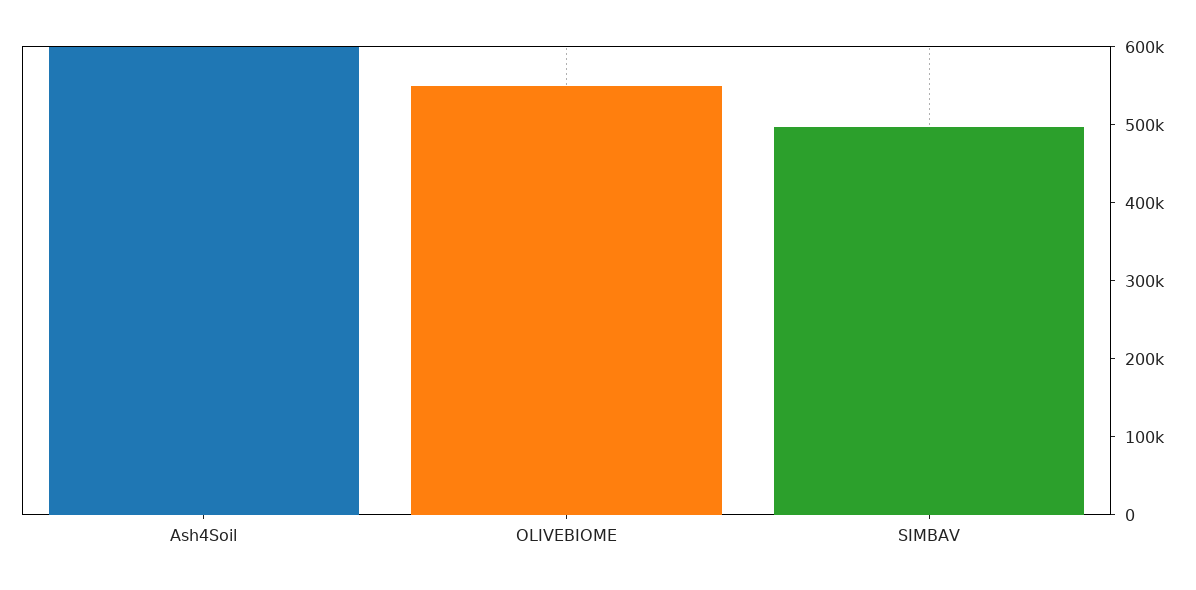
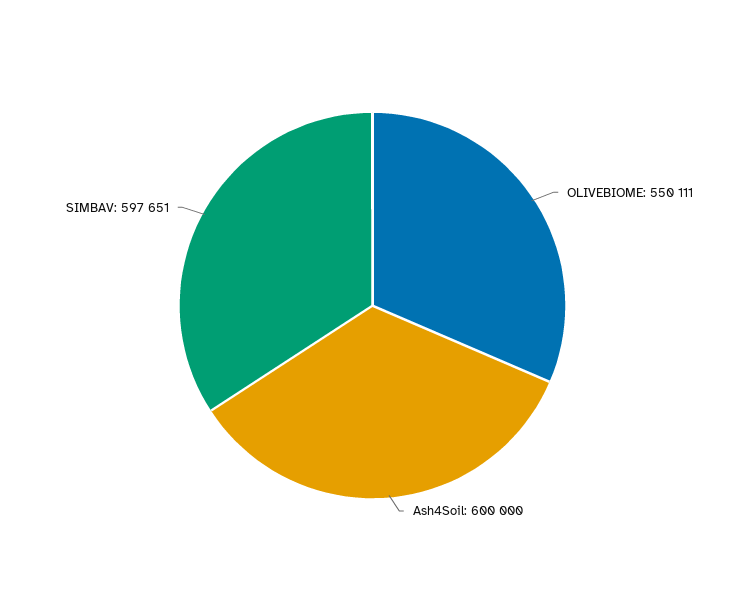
  {
    "Ash4Soil": 600000,
    "OLIVEBIOME": 550111,
-   "SIMBAV": 500000
+   "SIMBAV": 597651
  }

